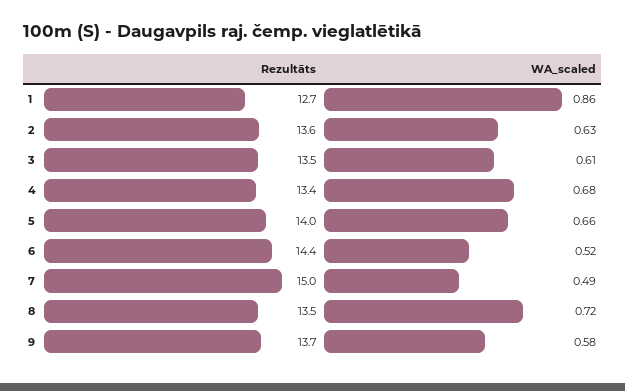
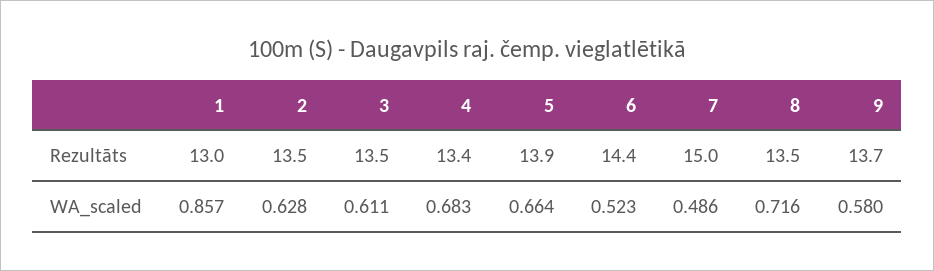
  {
    "Rezultāts": {
-     "1": 12.7,
+     "1": 13,
-     "2": 13.6,
+     "2": 13.5,
      "3": 13.5,
      "4": 13.4,
-     "5": 14,
+     "5": 13.9,
      "6": 14.4,
      "7": 15,
      "8": 13.5,
      "9": 13.7
    },
    "WA_scaled": {
      "1": 0.857,
      "2": 0.628,
      "3": 0.611,
      "4": 0.683,
      "5": 0.664,
      "6": 0.523,
      "7": 0.486,
      "8": 0.716,
      "9": 0.58
    }
  }

